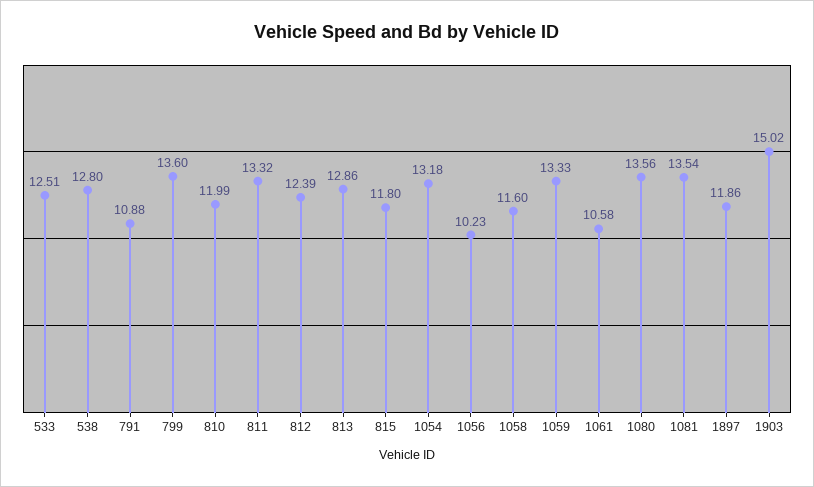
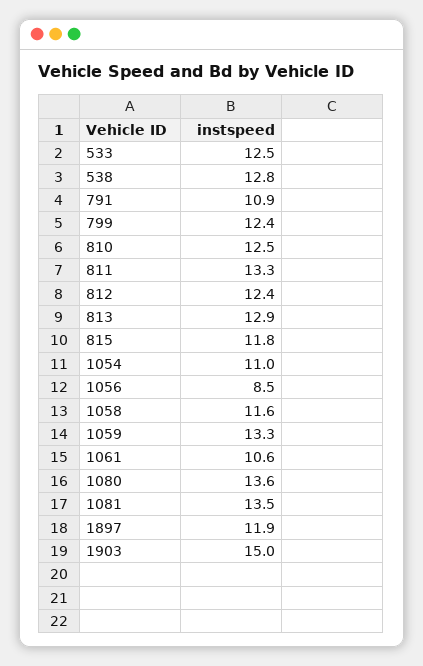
  {
    "533": 12.51,
    "538": 12.8,
    "791": 10.88,
-   "799": 13.6,
+   "799": 12.4,
-   "810": 11.99,
+   "810": 12.5,
    "811": 13.32,
    "812": 12.39,
    "813": 12.86,
    "815": 11.8,
-   "1054": 13.18,
+   "1054": 11,
-   "1056": 10.23,
+   "1056": 8.5,
    "1058": 11.6,
    "1059": 13.33,
    "1061": 10.58,
    "1080": 13.56,
    "1081": 13.54,
    "1897": 11.86,
    "1903": 15.02
  }

